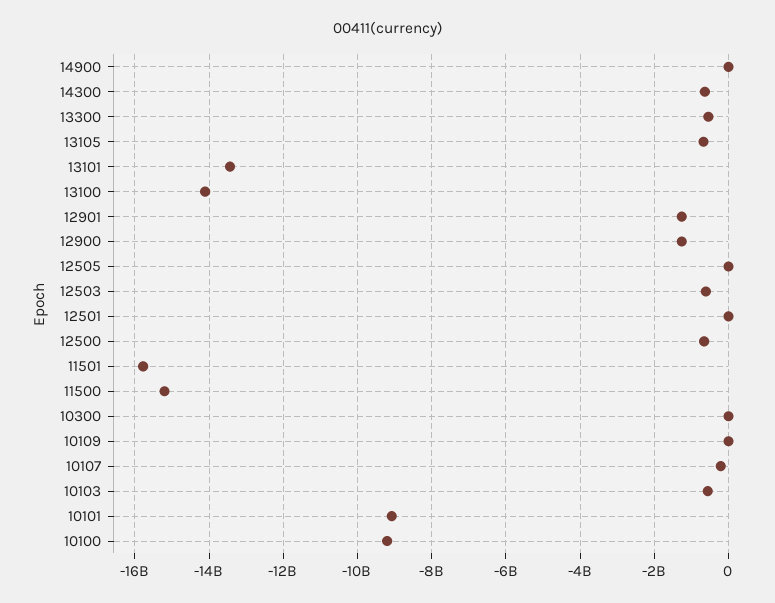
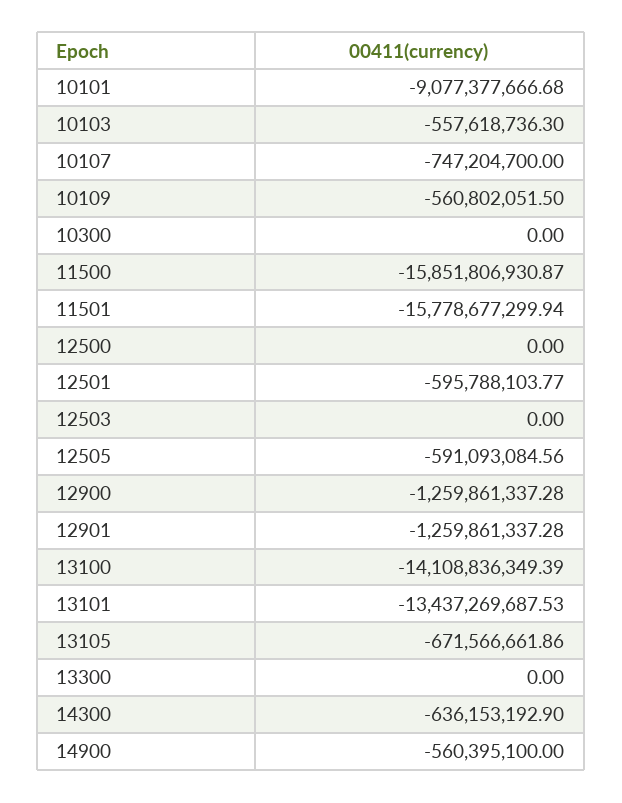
  {
-   "14900": 0,
+   "14900": -560395100,
    "14300": -636153192.9,
-   "13300": -600000000,
+   "13300": 0,
    "13105": -671566661.86,
    "13101": -13437269687.53,
    "13100": -14108836349.39,
    "12901": -1259861337.28,
    "12900": -1259861337.28,
-   "12505": 0,
+   "12505": -591093084.56,
-   "12503": -600000000,
+   "12503": 0,
-   "12501": 0,
+   "12501": -595788103.77,
-   "12500": -600000000,
+   "12500": 0,
    "11501": -15778677299.94,
-   "11500": -15200000000,
+   "11500": -15851806930.87,
    "10300": 0,
-   "10109": 0,
+   "10109": -560802051.5,
-   "10107": -200000000,
+   "10107": -747204700,
    "10103": -557618736.3,
-   "10101": -9077377666.68,
+   "10101": -9077377666.68
-   "10100": -9200000000
  }

